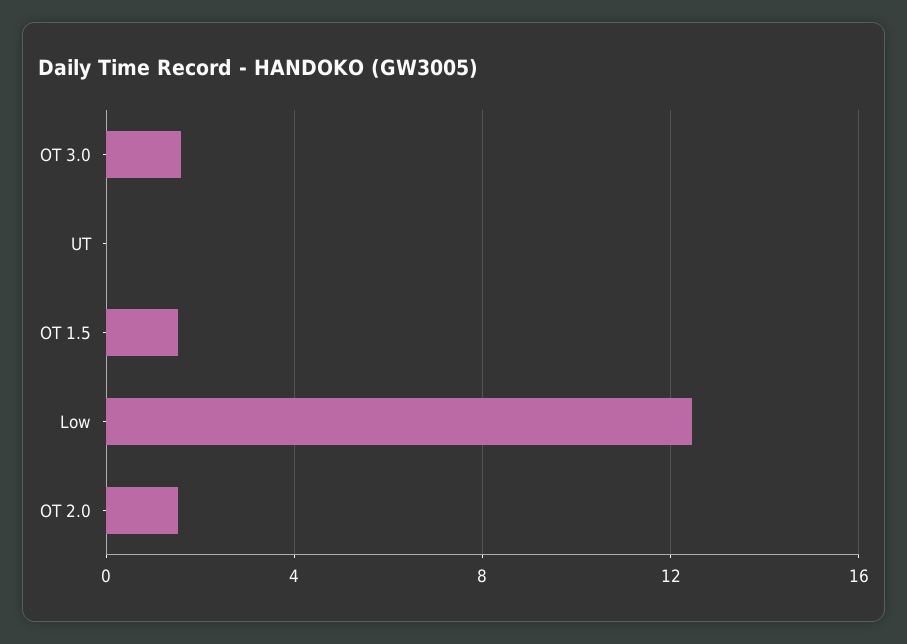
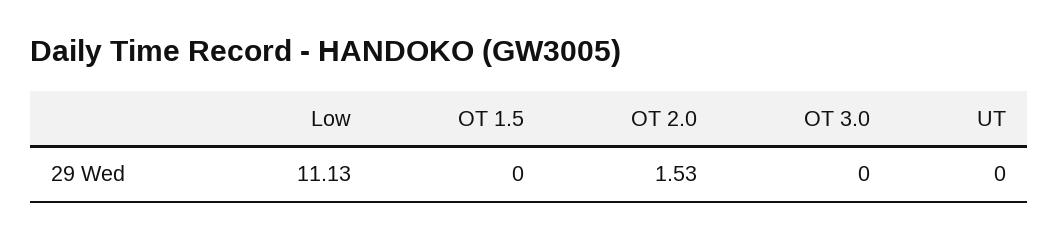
  {
-   "OT 3.0": 1.5,
+   "OT 3.0": 0,
    "UT": 0,
-   "OT 1.5": 1.5,
+   "OT 1.5": 0,
-   "Low": 12.5,
+   "Low": 11.13,
    "OT 2.0": 1.53
  }

